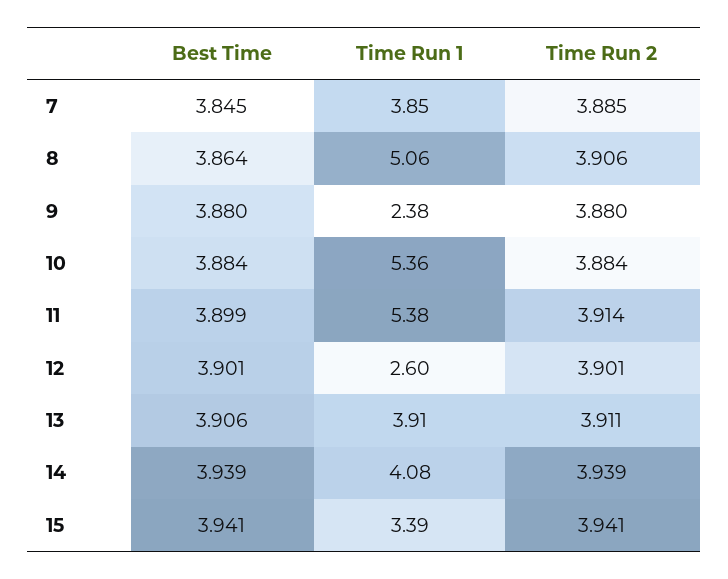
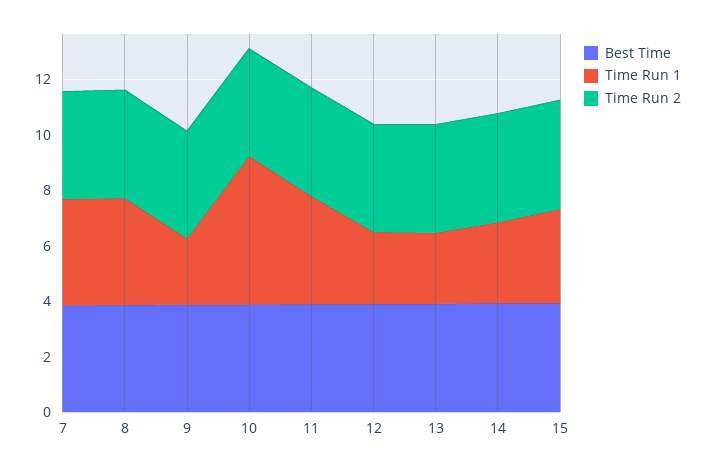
  {
    "Best Time": {
      "7": 3.845,
      "8": 3.864,
      "9": 3.88,
      "10": 3.884,
      "11": 3.899,
      "12": 3.901,
      "13": 3.906,
      "14": 3.939,
      "15": 3.941
    },
    "Time Run 1": {
      "7": 3.85,
-     "8": 5.06,
+     "8": 4,
      "9": 2.38,
      "10": 5.36,
-     "11": 5.38,
+     "11": 4,
      "12": 2.6,
-     "13": 3.91,
+     "13": 2.5,
-     "14": 4.08,
+     "14": 3,
      "15": 3.39
    },
    "Time Run 2": {
      "7": 3.885,
      "8": 3.906,
      "9": 3.88,
      "10": 3.884,
      "11": 3.914,
      "12": 3.901,
      "13": 3.911,
      "14": 3.939,
      "15": 3.941
    }
  }

